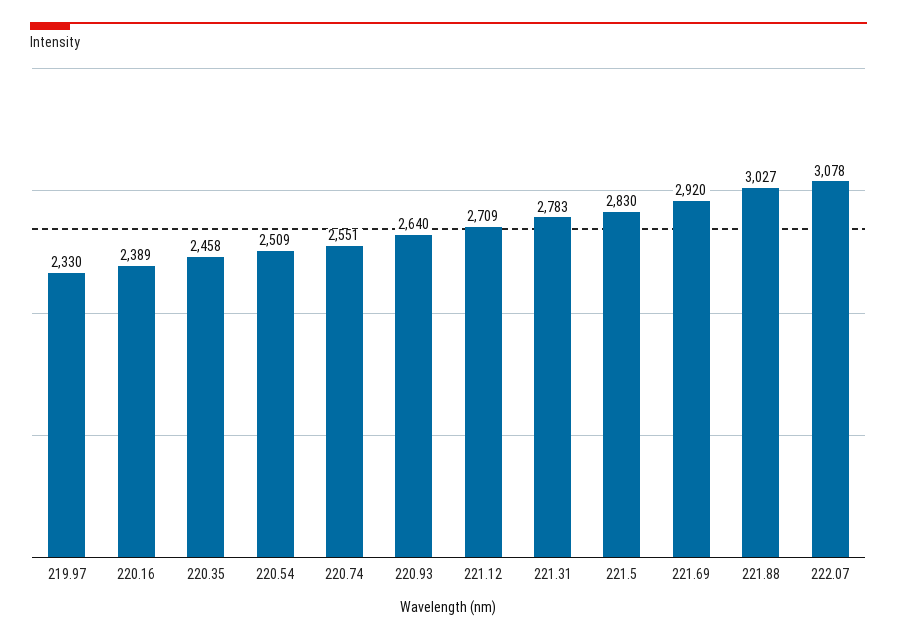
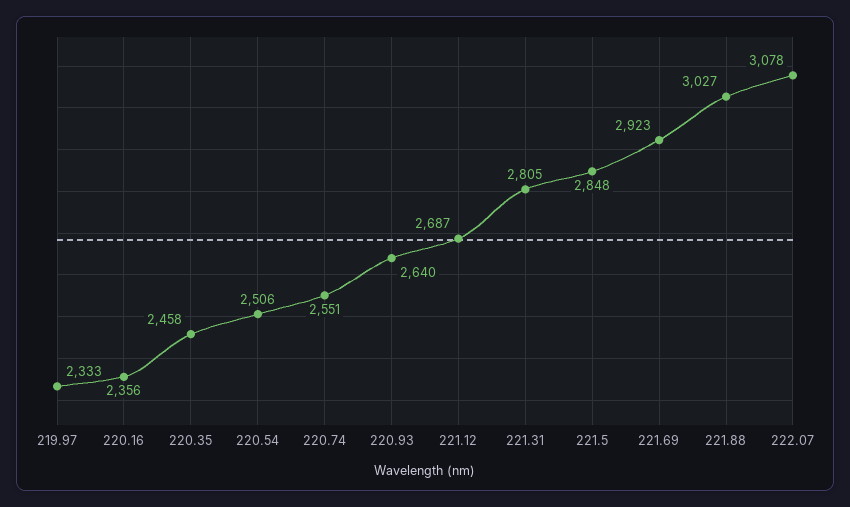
  {
-   "219.97": 2330,
+   "219.97": 2333,
-   "220.16": 2389,
+   "220.16": 2356,
    "220.35": 2458,
-   "220.54": 2509,
+   "220.54": 2506,
    "220.74": 2551,
    "220.93": 2640,
-   "221.12": 2709,
+   "221.12": 2687,
-   "221.31": 2783,
+   "221.31": 2805,
-   "221.5": 2830,
+   "221.5": 2848,
-   "221.69": 2920,
+   "221.69": 2923,
    "221.88": 3027,
    "222.07": 3078
  }

